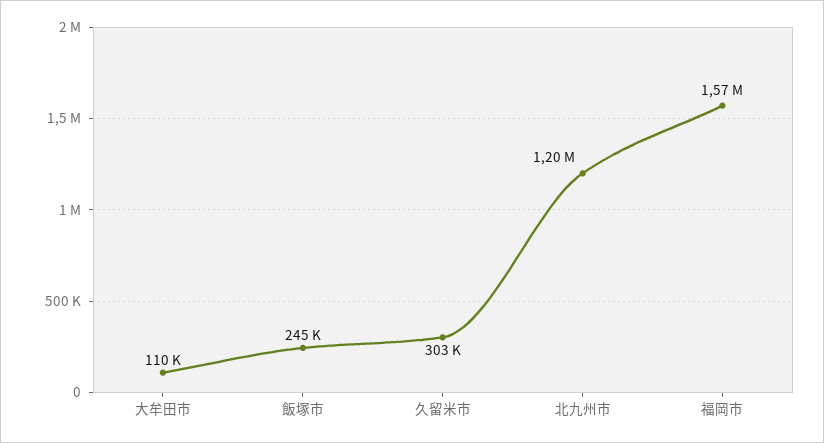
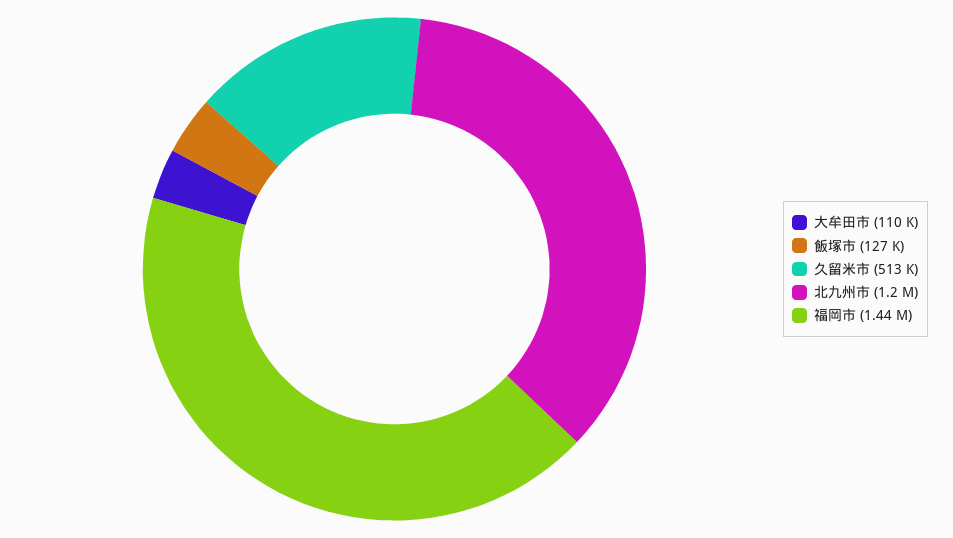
  {
    "大牟田市": 110000,
-   "飯塚市": 245000,
+   "飯塚市": 127000,
-   "久留米市": 303000,
+   "久留米市": 513000,
    "北九州市": 1200000,
-   "福岡市": 1570000
+   "福岡市": 1440000
  }

